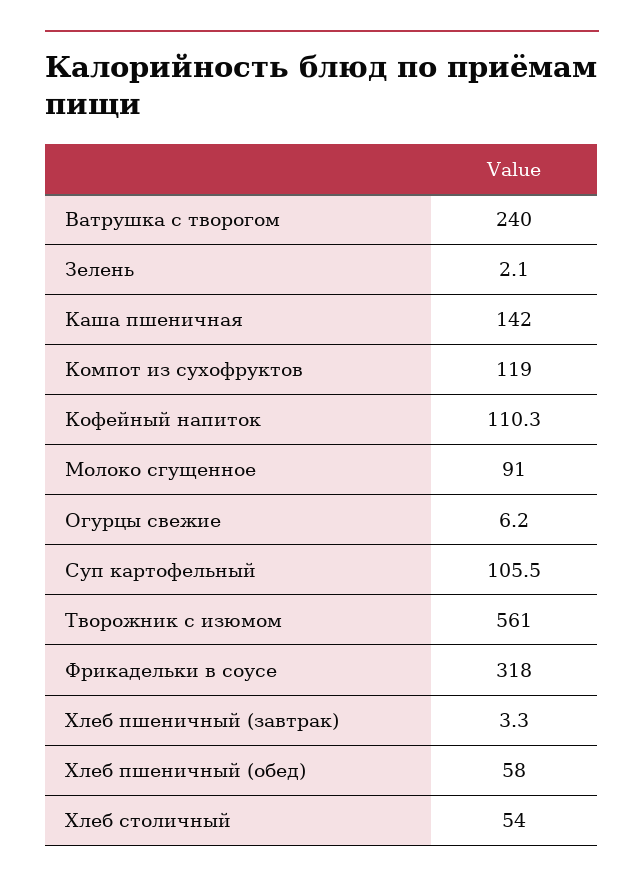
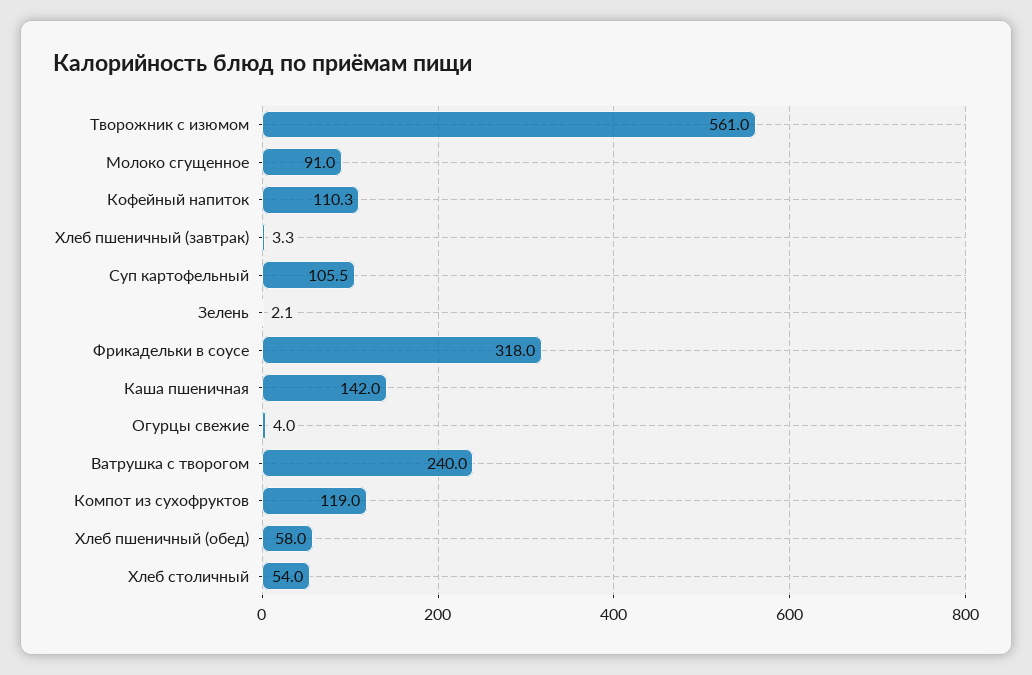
  {
    "Ватрушка с творогом": 240,
    "Зелень": 2.1,
    "Каша пшеничная": 142,
    "Компот из сухофруктов": 119,
    "Кофейный напиток": 110.3,
    "Молоко сгущенное": 91,
-   "Огурцы свежие": 6.2,
+   "Огурцы свежие": 4,
    "Суп картофельный": 105.5,
    "Творожник с изюмом": 561,
    "Фрикадельки в соусе": 318,
    "Хлеб пшеничный (завтрак)": 3.3,
    "Хлеб пшеничный (обед)": 58,
    "Хлеб столичный": 54
  }

